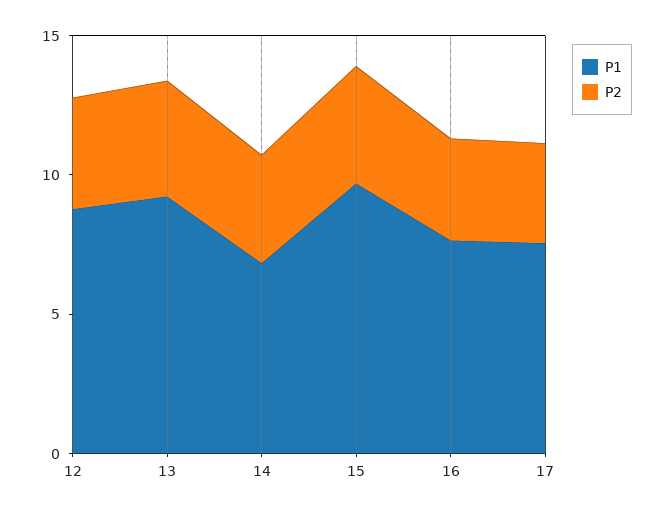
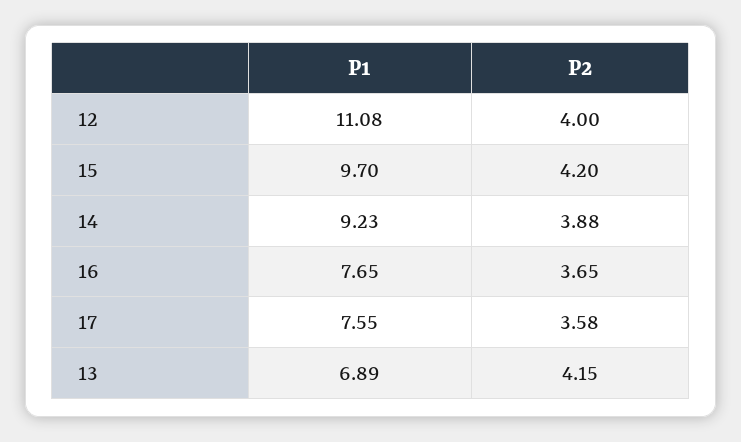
  {
    "P1": {
-     "12": 9,
+     "12": 11.08,
-     "13": 9,
+     "13": 6.89,
-     "14": 7,
+     "14": 9.23,
      "15": 9.7,
      "16": 7.65,
      "17": 7.55
    },
    "P2": {
      "12": 4,
      "13": 4.15,
      "14": 3.88,
      "15": 4.2,
      "16": 3.65,
      "17": 3.58
    }
  }

